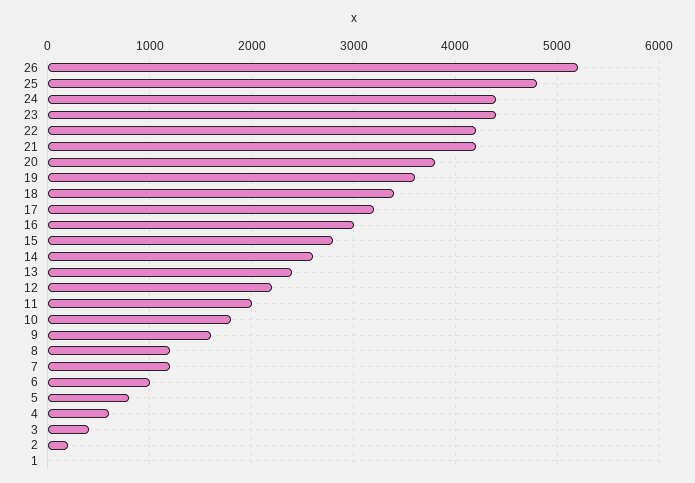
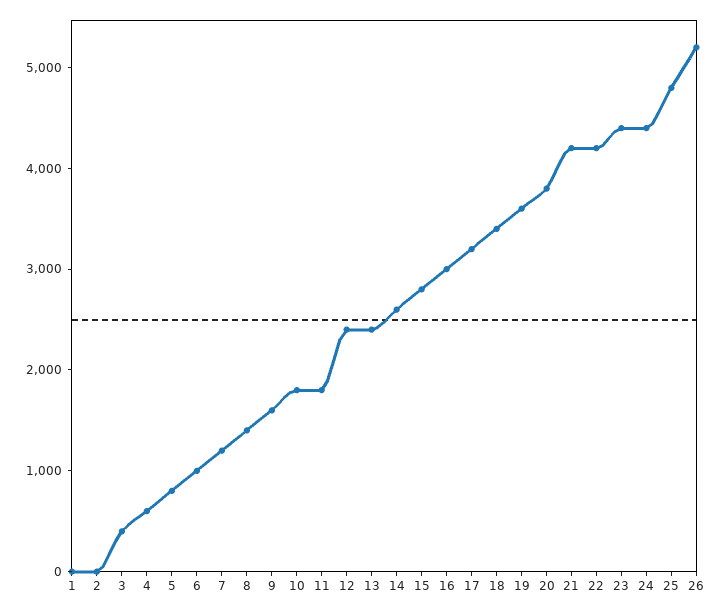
  {
    "26": 5200,
    "25": 4800,
    "24": 4400,
    "23": 4400,
    "22": 4200,
    "21": 4200,
    "20": 3800,
    "19": 3600,
    "18": 3400,
    "17": 3200,
    "16": 3000,
    "15": 2800,
    "14": 2600,
    "13": 2400,
-   "12": 2200,
+   "12": 2400,
-   "11": 2000,
+   "11": 1800,
    "10": 1800,
    "9": 1600,
-   "8": 1200,
+   "8": 1400,
    "7": 1200,
    "6": 1000,
    "5": 800,
    "4": 600,
    "3": 400,
-   "2": 200,
+   "2": 0,
    "1": 0
  }

